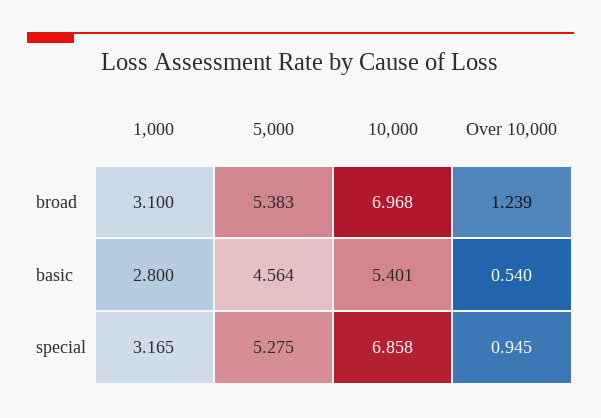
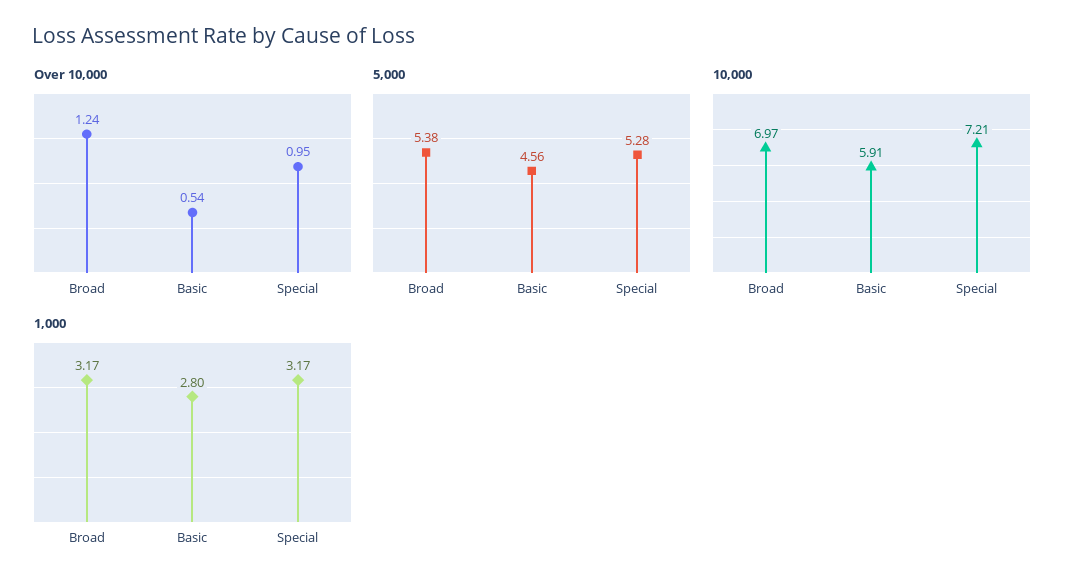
  {
    "1,000": {
-     "broad": 3.1,
+     "broad": 3.17,
      "basic": 2.8,
      "special": 3.165
    },
    "5,000": {
      "broad": 5.383,
      "basic": 4.564,
      "special": 5.275
    },
    "10,000": {
      "broad": 6.968,
-     "basic": 5.401,
+     "basic": 5.91,
-     "special": 6.858
+     "special": 7.21
    },
    "Over 10,000": {
      "broad": 1.239,
      "basic": 0.54,
      "special": 0.945
    }
  }

